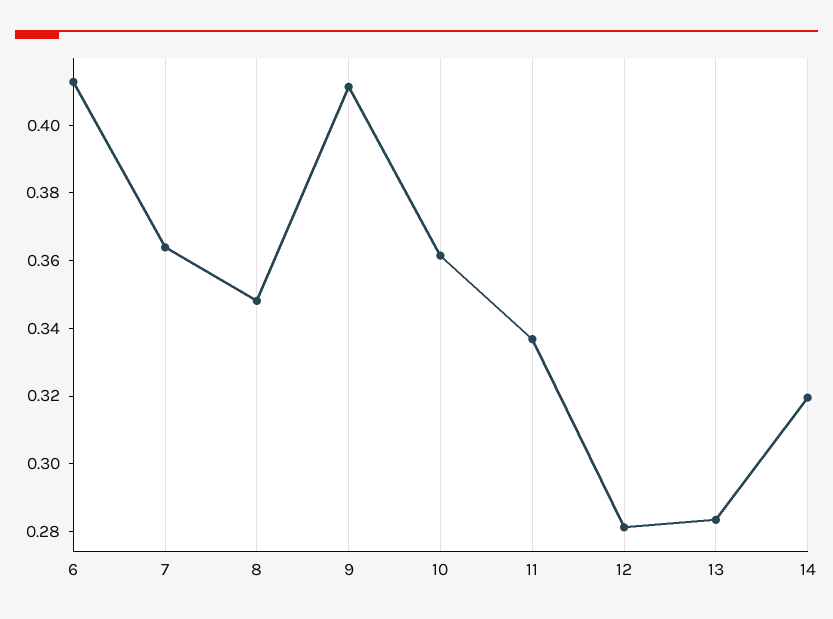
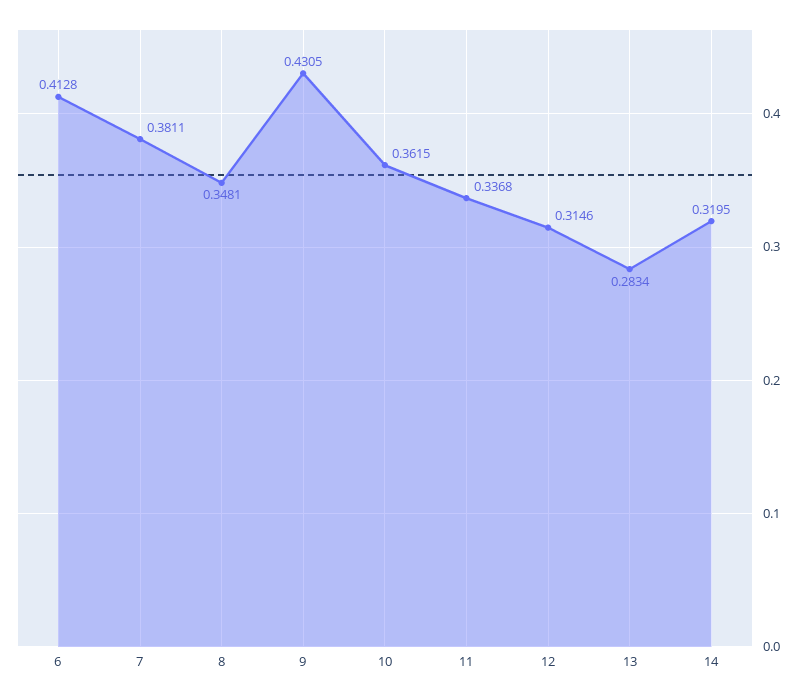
  {
    "6": 0.4128,
-   "7": 0.365,
+   "7": 0.3811,
    "8": 0.3481,
-   "9": 0.41,
+   "9": 0.4305,
    "10": 0.3615,
    "11": 0.3368,
-   "12": 0.28,
+   "12": 0.3146,
    "13": 0.2834,
    "14": 0.3195
  }

